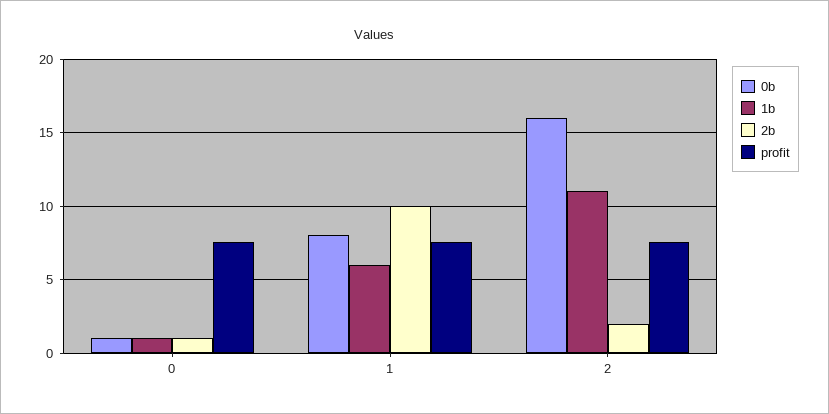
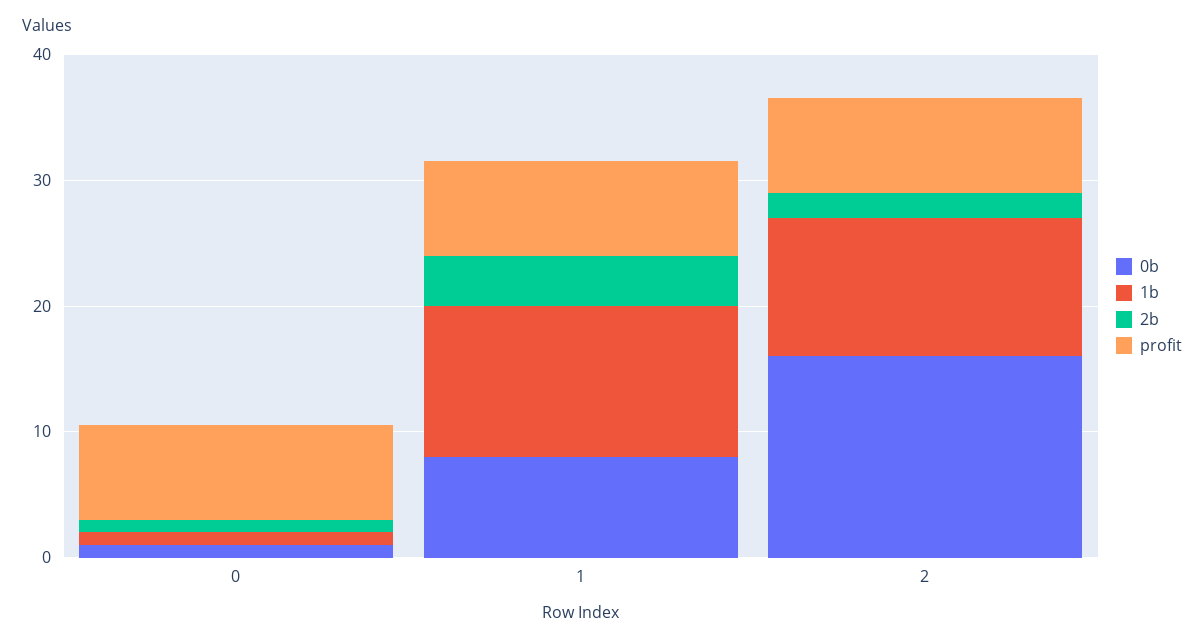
  {
    "0b": {
      "0": 1,
      "1": 8,
      "2": 16
    },
    "1b": {
      "0": 1,
-     "1": 6,
+     "1": 12,
      "2": 11
    },
    "2b": {
      "0": 1,
-     "1": 10,
+     "1": 4,
      "2": 2
    },
    "profit": {
      "0": 7.5,
      "1": 7.5,
      "2": 7.5
    }
  }

